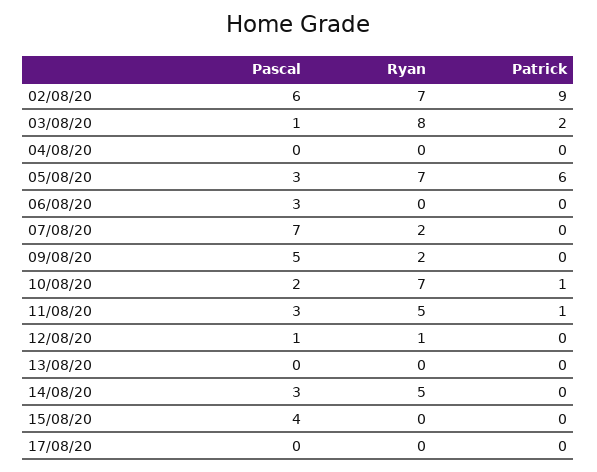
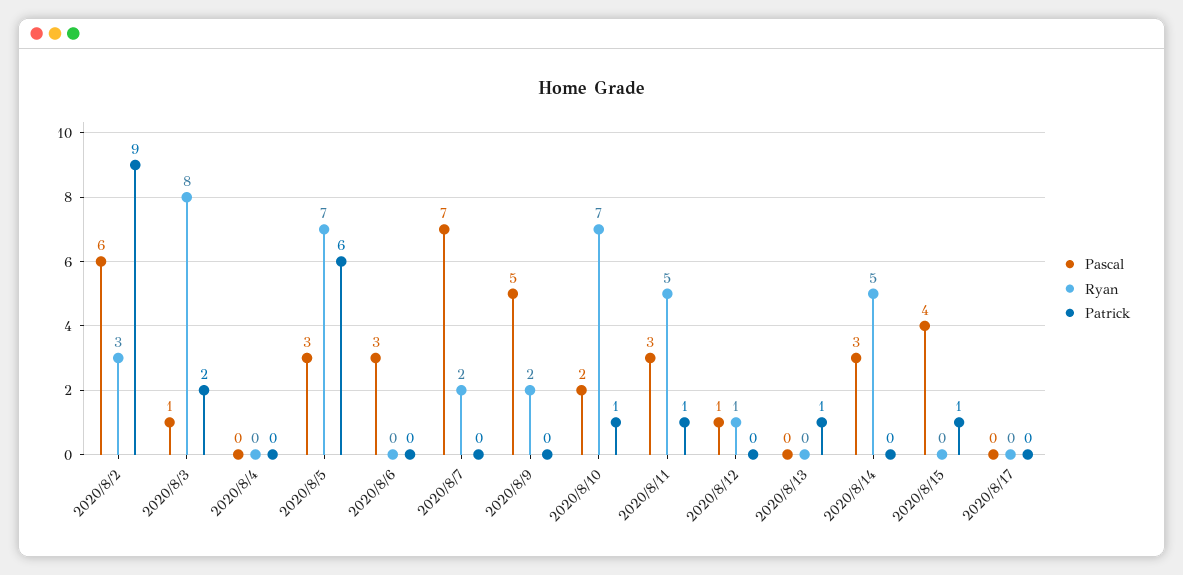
  {
    "Pascal": {
      "02/08/20": 6,
      "03/08/20": 1,
      "04/08/20": 0,
      "05/08/20": 3,
      "06/08/20": 3,
      "07/08/20": 7,
      "09/08/20": 5,
      "10/08/20": 2,
      "11/08/20": 3,
      "12/08/20": 1,
      "13/08/20": 0,
      "14/08/20": 3,
      "15/08/20": 4,
      "17/08/20": 0
    },
    "Ryan": {
-     "02/08/20": 7,
+     "02/08/20": 3,
      "03/08/20": 8,
      "04/08/20": 0,
      "05/08/20": 7,
      "06/08/20": 0,
      "07/08/20": 2,
      "09/08/20": 2,
      "10/08/20": 7,
      "11/08/20": 5,
      "12/08/20": 1,
      "13/08/20": 0,
      "14/08/20": 5,
      "15/08/20": 0,
      "17/08/20": 0
    },
    "Patrick": {
      "02/08/20": 9,
      "03/08/20": 2,
      "04/08/20": 0,
      "05/08/20": 6,
      "06/08/20": 0,
      "07/08/20": 0,
      "09/08/20": 0,
      "10/08/20": 1,
      "11/08/20": 1,
      "12/08/20": 0,
-     "13/08/20": 0,
+     "13/08/20": 1,
      "14/08/20": 0,
-     "15/08/20": 0,
+     "15/08/20": 1,
      "17/08/20": 0
    }
  }

